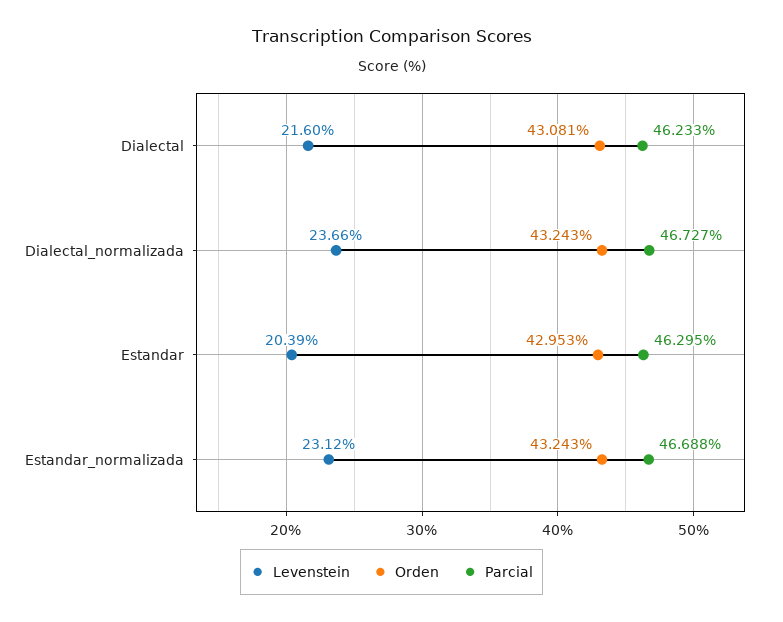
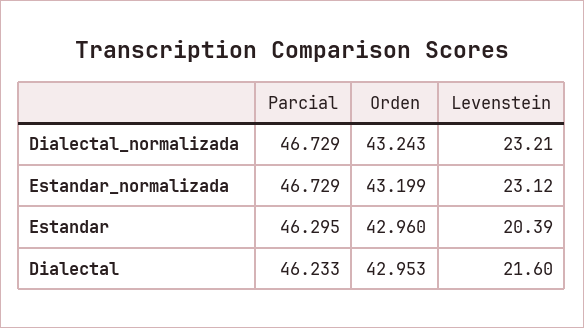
  {
    "Levenstein": {
      "Dialectal": 21.6,
-     "Dialectal_normalizada": 23.66,
+     "Dialectal_normalizada": 23.21,
      "Estandar": 20.39,
      "Estandar_normalizada": 23.12
    },
    "Orden": {
-     "Dialectal": 43.081,
+     "Dialectal": 42.953,
      "Dialectal_normalizada": 43.243,
-     "Estandar": 42.953,
+     "Estandar": 42.96,
-     "Estandar_normalizada": 43.243
+     "Estandar_normalizada": 43.199
    },
    "Parcial": {
      "Dialectal": 46.233,
-     "Dialectal_normalizada": 46.727,
+     "Dialectal_normalizada": 46.729,
      "Estandar": 46.295,
-     "Estandar_normalizada": 46.688
+     "Estandar_normalizada": 46.729
    }
  }

